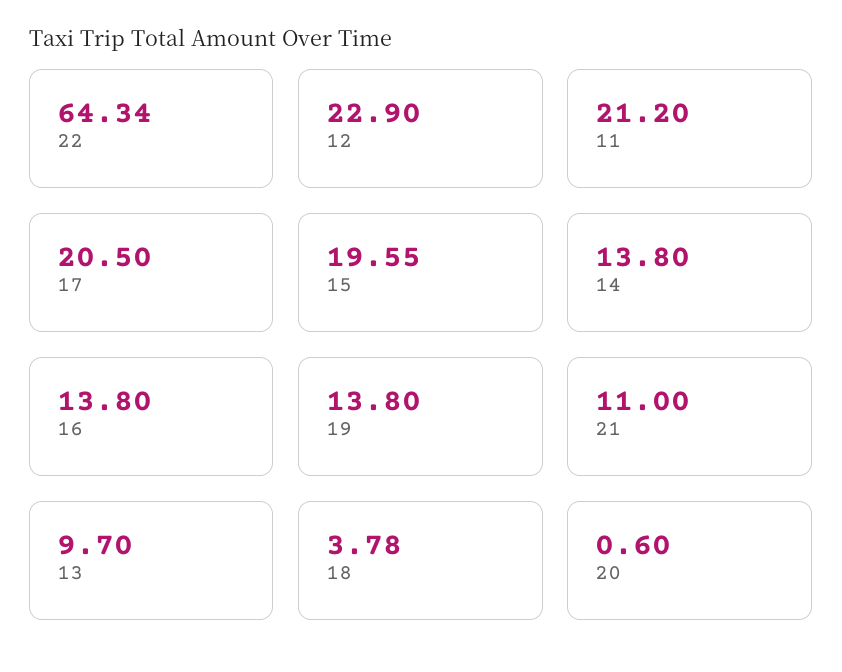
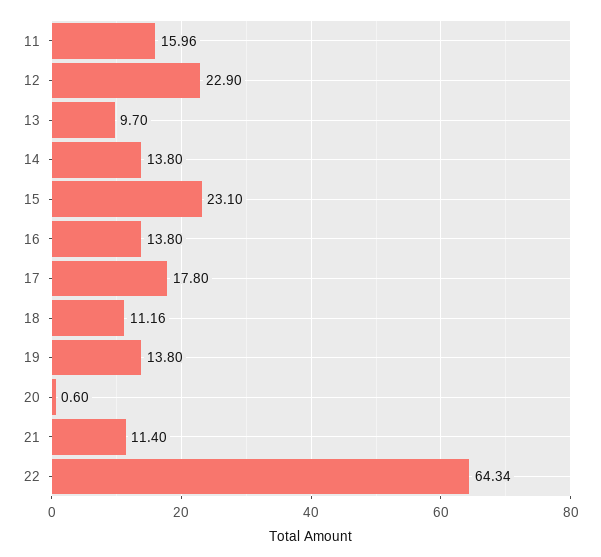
  {
    "22": 64.34,
    "12": 22.9,
-   "11": 21.2,
+   "11": 15.96,
-   "17": 20.5,
+   "17": 17.8,
-   "15": 19.55,
+   "15": 23.1,
    "14": 13.8,
    "16": 13.8,
    "19": 13.8,
-   "21": 11,
+   "21": 11.4,
    "13": 9.7,
-   "18": 3.78,
+   "18": 11.16,
    "20": 0.6
  }

